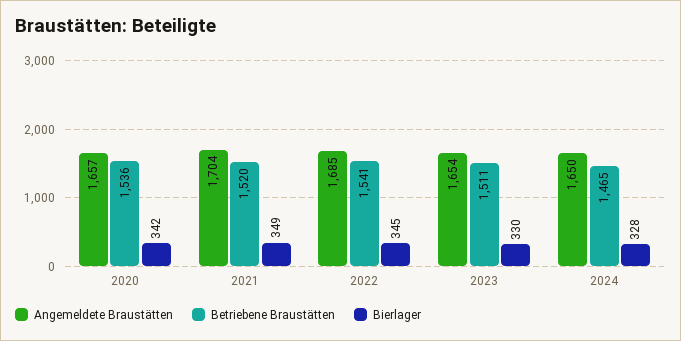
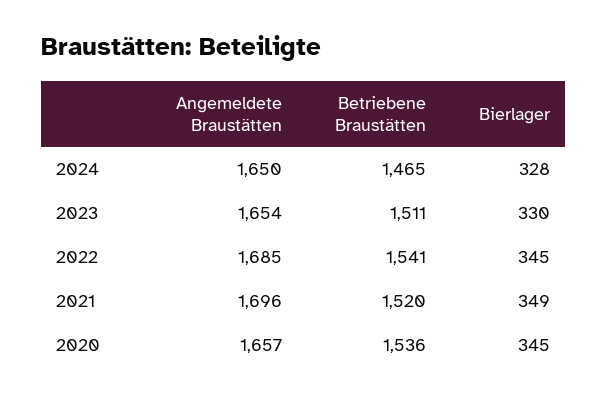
  {
    "Angemeldete Braustätten": {
      "2020": 1657,
-     "2021": 1704,
+     "2021": 1696,
      "2022": 1685,
      "2023": 1654,
      "2024": 1650
    },
    "Betriebene Braustätten": {
      "2020": 1536,
      "2021": 1520,
      "2022": 1541,
      "2023": 1511,
      "2024": 1465
    },
    "Bierlager": {
-     "2020": 342,
+     "2020": 345,
      "2021": 349,
      "2022": 345,
      "2023": 330,
      "2024": 328
    }
  }

